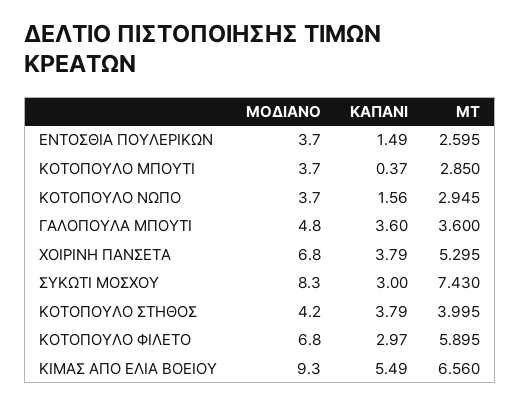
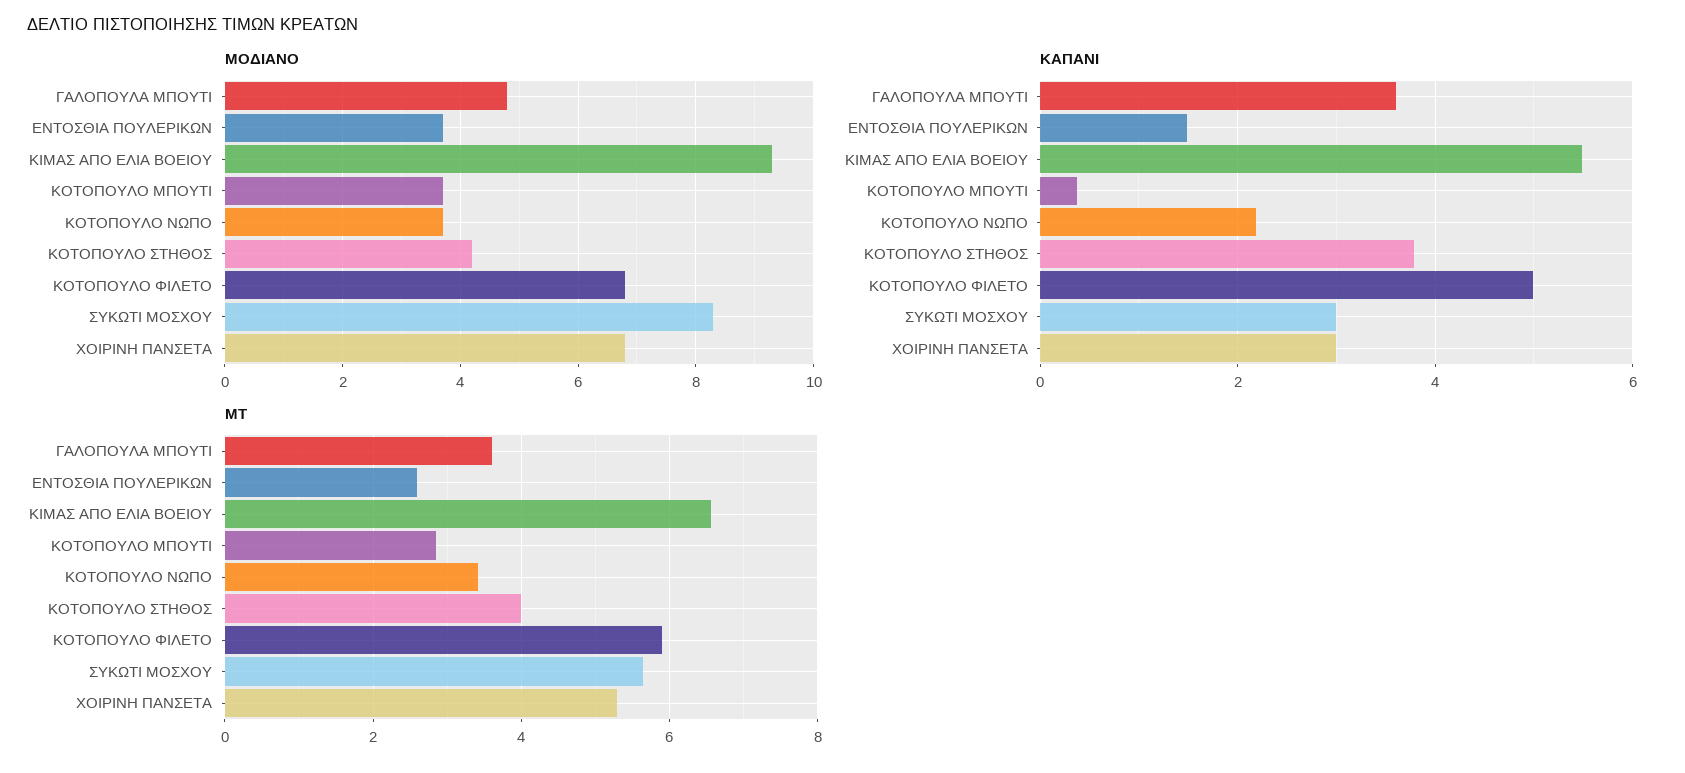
  {
    "ΜΟΔΙΑΝΟ": {
      "ΕΝΤΟΣΘΙΑ ΠΟΥΛΕΡΙΚΩΝ": 3.7,
      "ΚΟΤΟΠΟΥΛΟ ΜΠΟΥΤΙ": 3.7,
      "ΚΟΤΟΠΟΥΛΟ ΝΩΠΟ": 3.7,
      "ΓΑΛΟΠΟΥΛΑ ΜΠΟΥΤΙ": 4.8,
      "ΧΟΙΡΙΝΗ ΠΑΝΣΕΤΑ": 6.8,
      "ΣΥΚΩΤΙ ΜΟΣΧΟΥ": 8.3,
      "ΚΟΤΟΠΟΥΛΟ ΣΤΗΘΟΣ": 4.2,
      "ΚΟΤΟΠΟΥΛΟ ΦΙΛΕΤΟ": 6.8,
      "ΚΙΜΑΣ ΑΠO ΕΛΙΑ ΒΟΕΙΟΥ": 9.3
    },
    "ΚΑΠΑΝΙ": {
      "ΕΝΤΟΣΘΙΑ ΠΟΥΛΕΡΙΚΩΝ": 1.49,
      "ΚΟΤΟΠΟΥΛΟ ΜΠΟΥΤΙ": 0.37,
-     "ΚΟΤΟΠΟΥΛΟ ΝΩΠΟ": 1.56,
+     "ΚΟΤΟΠΟΥΛΟ ΝΩΠΟ": 2.2,
      "ΓΑΛΟΠΟΥΛΑ ΜΠΟΥΤΙ": 3.6,
-     "ΧΟΙΡΙΝΗ ΠΑΝΣΕΤΑ": 3.79,
+     "ΧΟΙΡΙΝΗ ΠΑΝΣΕΤΑ": 3,
      "ΣΥΚΩΤΙ ΜΟΣΧΟΥ": 3,
      "ΚΟΤΟΠΟΥΛΟ ΣΤΗΘΟΣ": 3.79,
-     "ΚΟΤΟΠΟΥΛΟ ΦΙΛΕΤΟ": 2.97,
+     "ΚΟΤΟΠΟΥΛΟ ΦΙΛΕΤΟ": 5,
      "ΚΙΜΑΣ ΑΠO ΕΛΙΑ ΒΟΕΙΟΥ": 5.49
    },
    "ΜΤ": {
      "ΕΝΤΟΣΘΙΑ ΠΟΥΛΕΡΙΚΩΝ": 2.595,
      "ΚΟΤΟΠΟΥΛΟ ΜΠΟΥΤΙ": 2.85,
-     "ΚΟΤΟΠΟΥΛΟ ΝΩΠΟ": 2.945,
+     "ΚΟΤΟΠΟΥΛΟ ΝΩΠΟ": 3.4,
      "ΓΑΛΟΠΟΥΛΑ ΜΠΟΥΤΙ": 3.6,
      "ΧΟΙΡΙΝΗ ΠΑΝΣΕΤΑ": 5.295,
-     "ΣΥΚΩΤΙ ΜΟΣΧΟΥ": 7.43,
+     "ΣΥΚΩΤΙ ΜΟΣΧΟΥ": 5.6,
      "ΚΟΤΟΠΟΥΛΟ ΣΤΗΘΟΣ": 3.995,
      "ΚΟΤΟΠΟΥΛΟ ΦΙΛΕΤΟ": 5.895,
      "ΚΙΜΑΣ ΑΠO ΕΛΙΑ ΒΟΕΙΟΥ": 6.56
    }
  }

